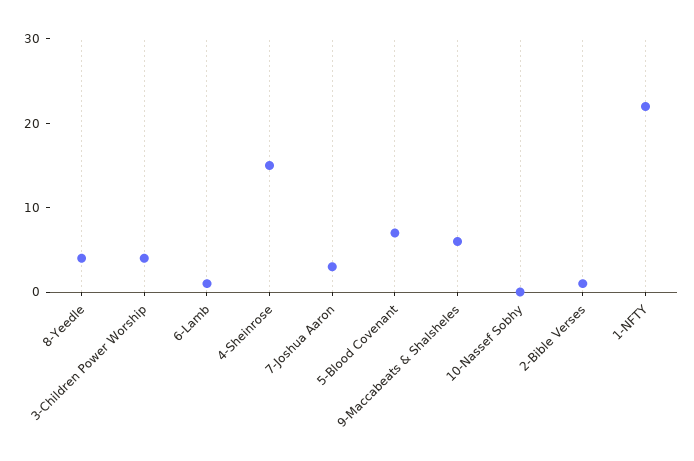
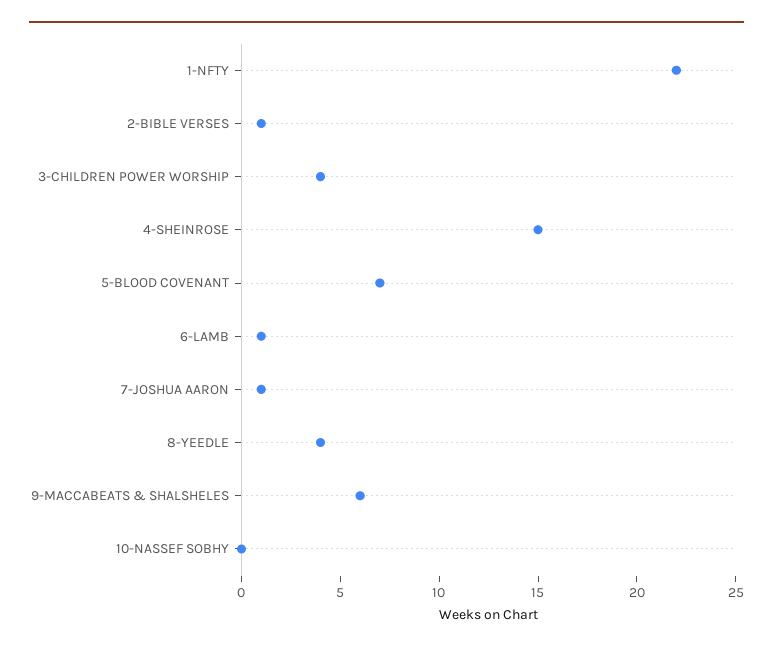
  {
    "8-Yeedle": 4,
    "3-Children Power Worship": 4,
    "6-Lamb": 1,
    "4-Sheinrose": 15,
-   "7-Joshua Aaron": 3,
+   "7-Joshua Aaron": 1,
    "5-Blood Covenant": 7,
    "9-Maccabeats & Shalsheles": 6,
    "10-Nassef Sobhy": 0,
    "2-Bible Verses": 1,
    "1-NFTY": 22
  }

